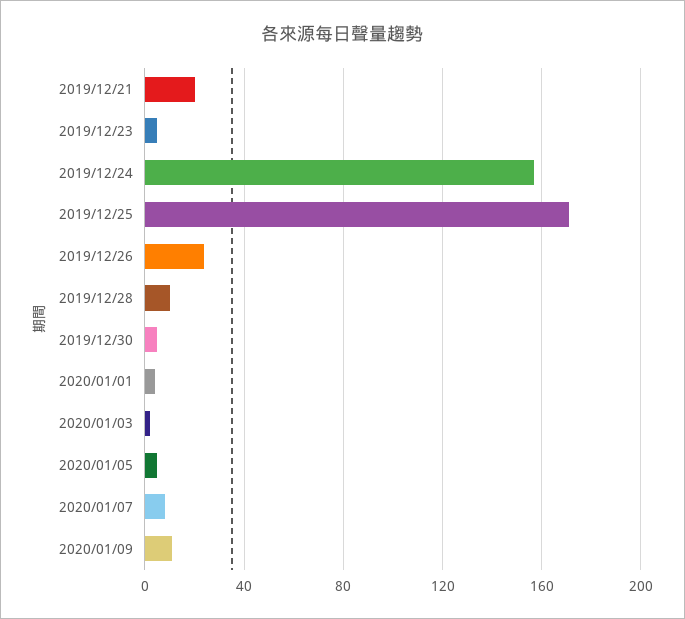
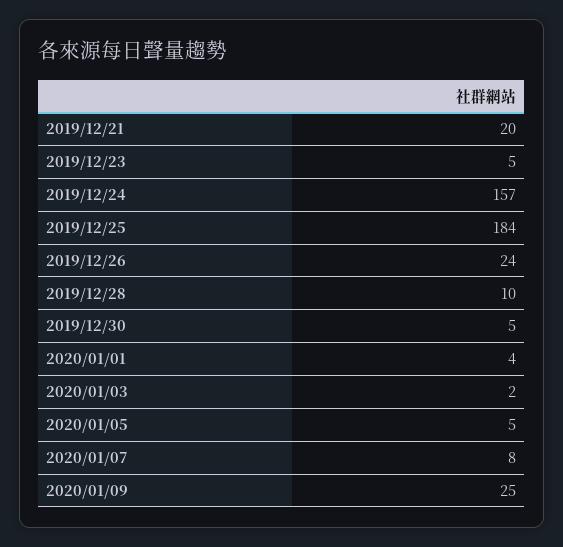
  {
    "2019/12/21": 20,
    "2019/12/23": 5,
    "2019/12/24": 157,
-   "2019/12/25": 170,
+   "2019/12/25": 184,
    "2019/12/26": 24,
    "2019/12/28": 10,
    "2019/12/30": 5,
    "2020/01/01": 4,
    "2020/01/03": 2,
    "2020/01/05": 5,
    "2020/01/07": 8,
-   "2020/01/09": 10
+   "2020/01/09": 25
  }

